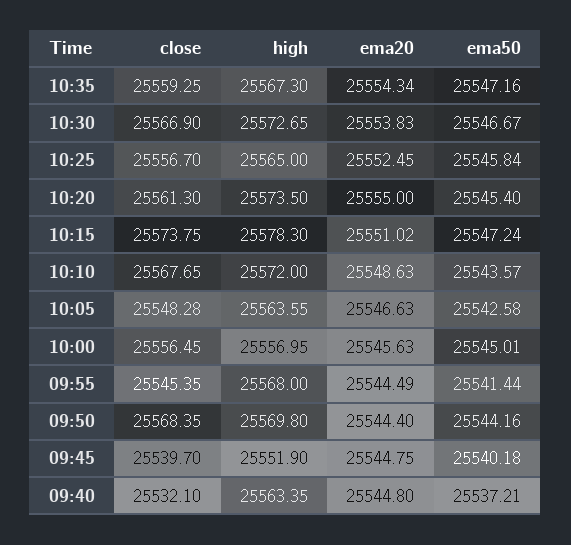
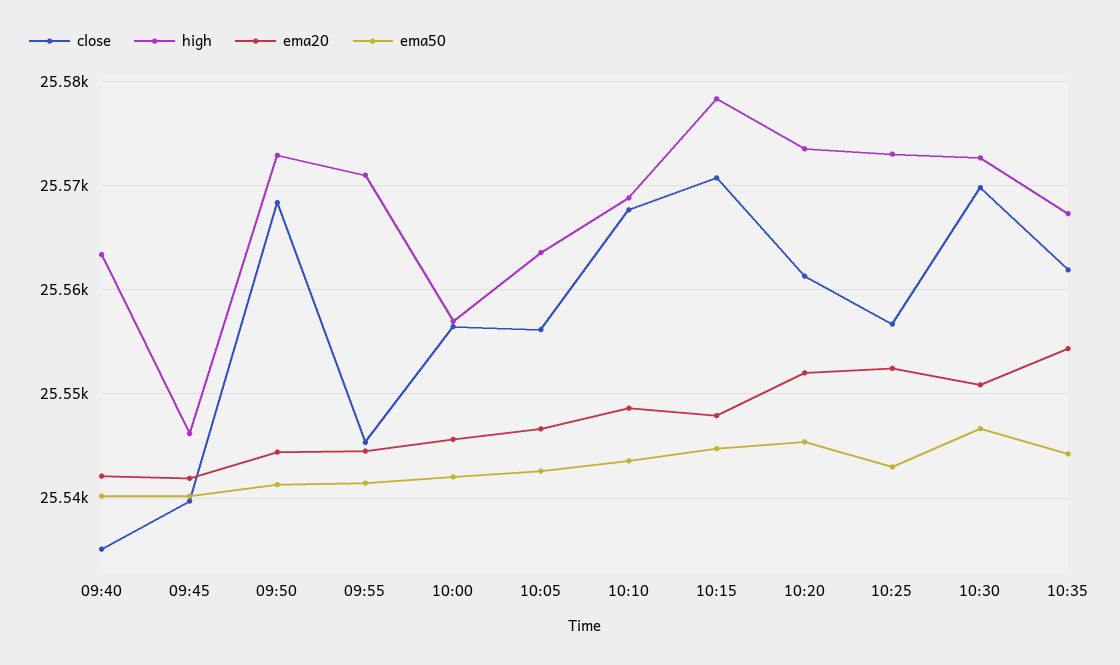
  {
    "close": {
-     "10:35": 25559.25,
+     "10:35": 25562,
-     "10:30": 25566.9,
+     "10:30": 25570,
      "10:25": 25556.7,
      "10:20": 25561.3,
-     "10:15": 25573.75,
+     "10:15": 25571,
      "10:10": 25567.65,
-     "10:05": 25548.28,
+     "10:05": 25556,
      "10:00": 25556.45,
      "09:55": 25545.35,
      "09:50": 25568.35,
      "09:45": 25539.7,
-     "09:40": 25532.1
+     "09:40": 25535
    },
    "high": {
      "10:35": 25567.3,
      "10:30": 25572.65,
-     "10:25": 25565,
+     "10:25": 25573,
      "10:20": 25573.5,
      "10:15": 25578.3,
-     "10:10": 25572,
+     "10:10": 25569,
      "10:05": 25563.55,
      "10:00": 25556.95,
-     "09:55": 25568,
+     "09:55": 25571,
-     "09:50": 25569.8,
+     "09:50": 25573,
-     "09:45": 25551.9,
+     "09:45": 25546,
      "09:40": 25563.35
    },
    "ema20": {
      "10:35": 25554.34,
-     "10:30": 25553.83,
+     "10:30": 25551,
      "10:25": 25552.45,
-     "10:20": 25555,
+     "10:20": 25552,
-     "10:15": 25551.02,
+     "10:15": 25548,
      "10:10": 25548.63,
      "10:05": 25546.63,
      "10:00": 25545.63,
      "09:55": 25544.49,
      "09:50": 25544.4,
-     "09:45": 25544.75,
+     "09:45": 25542,
-     "09:40": 25544.8
+     "09:40": 25542
    },
    "ema50": {
-     "10:35": 25547.16,
+     "10:35": 25544,
      "10:30": 25546.67,
-     "10:25": 25545.84,
+     "10:25": 25543,
      "10:20": 25545.4,
-     "10:15": 25547.24,
+     "10:15": 25545,
      "10:10": 25543.57,
      "10:05": 25542.58,
-     "10:00": 25545.01,
+     "10:00": 25542,
      "09:55": 25541.44,
-     "09:50": 25544.16,
+     "09:50": 25541,
      "09:45": 25540.18,
-     "09:40": 25537.21
+     "09:40": 25540
    }
  }

